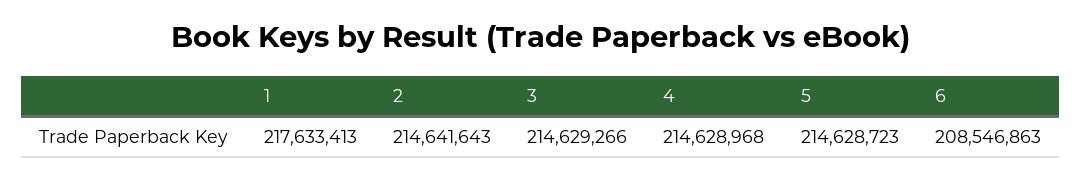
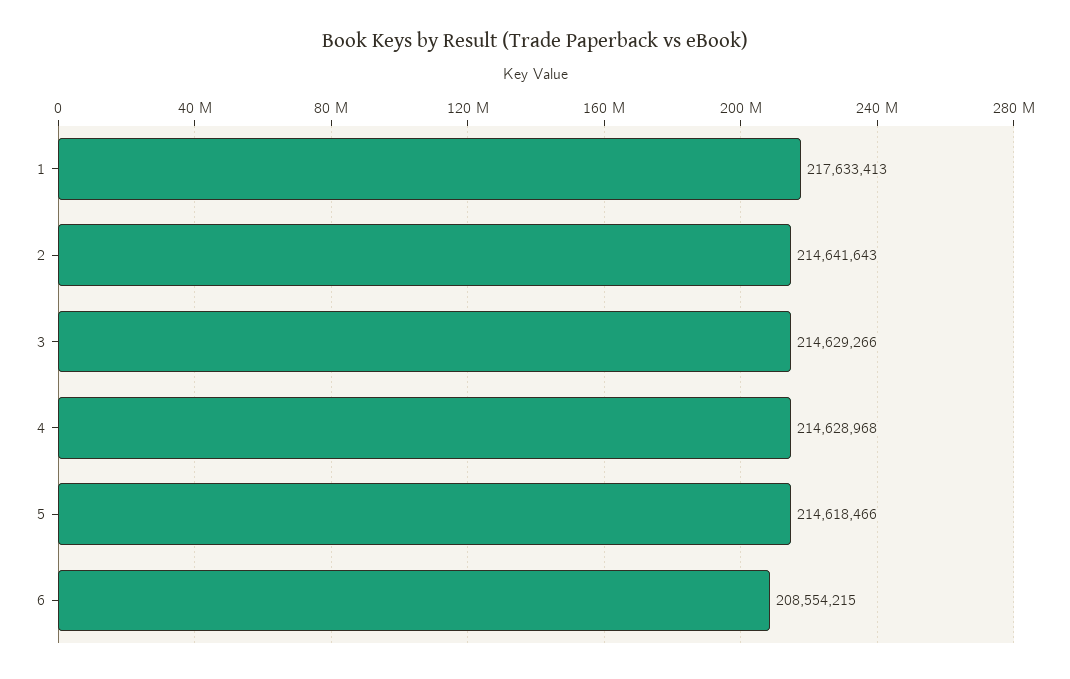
  {
    "1": 217633413,
    "2": 214641643,
    "3": 214629266,
    "4": 214628968,
-   "5": 214628723,
+   "5": 214618466,
-   "6": 208546863
+   "6": 208554215
  }

